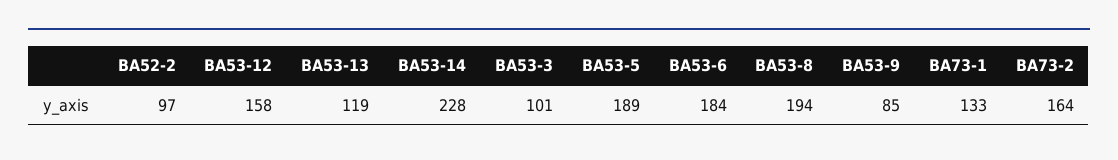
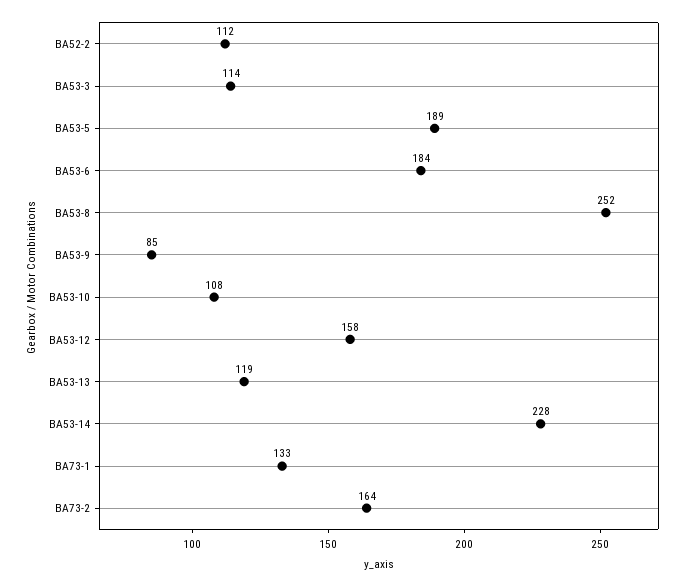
  {
-   "BA52-2": 97,
+   "BA52-2": 112,
    "BA53-12": 158,
    "BA53-13": 119,
    "BA53-14": 228,
-   "BA53-3": 101,
+   "BA53-3": 114,
    "BA53-5": 189,
    "BA53-6": 184,
-   "BA53-8": 194,
+   "BA53-8": 252,
    "BA53-9": 85,
    "BA73-1": 133,
-   "BA73-2": 164
+   "BA73-2": 164,
+   "BA53-10": 108
  }

